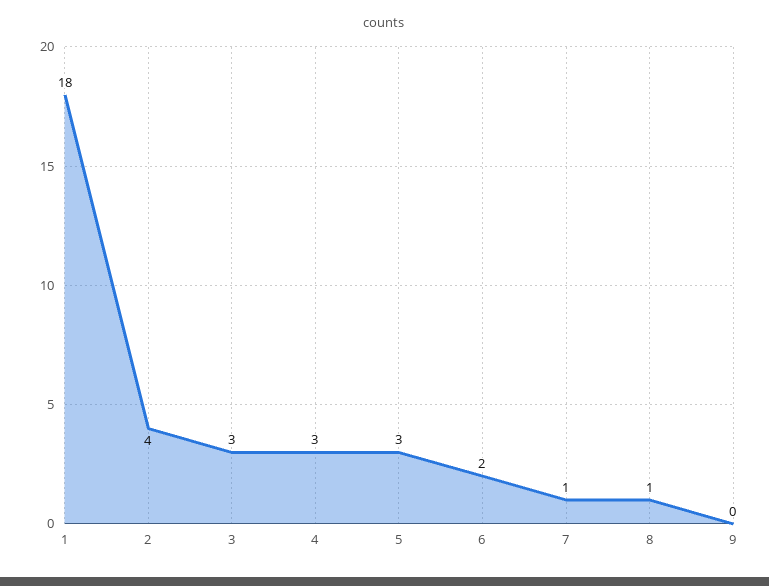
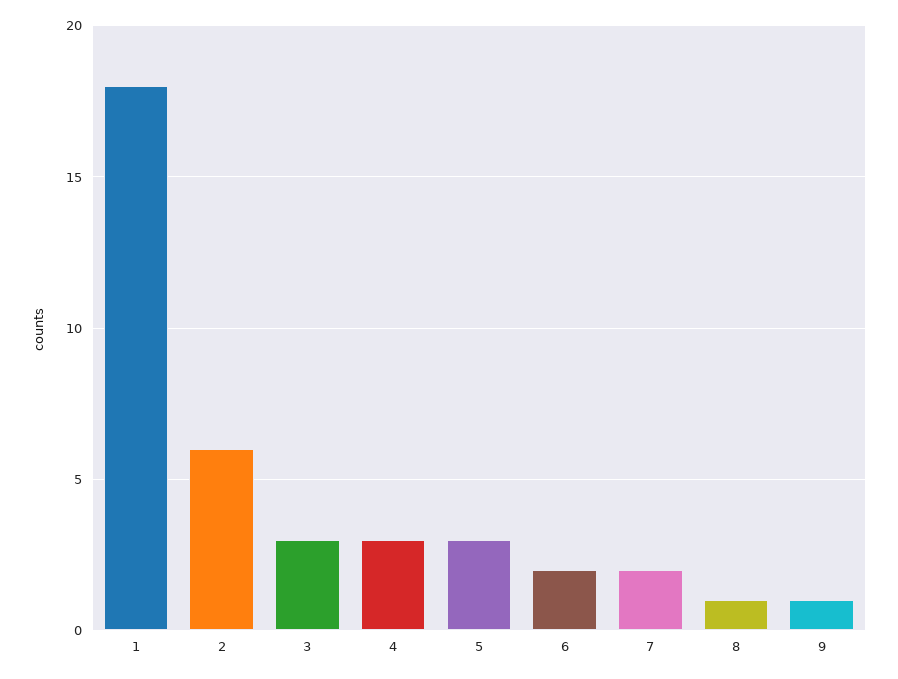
  {
    "1": 18,
-   "2": 4,
+   "2": 6,
    "3": 3,
    "4": 3,
    "5": 3,
    "6": 2,
-   "7": 1,
+   "7": 2,
    "8": 1,
-   "9": 0
+   "9": 1
  }

